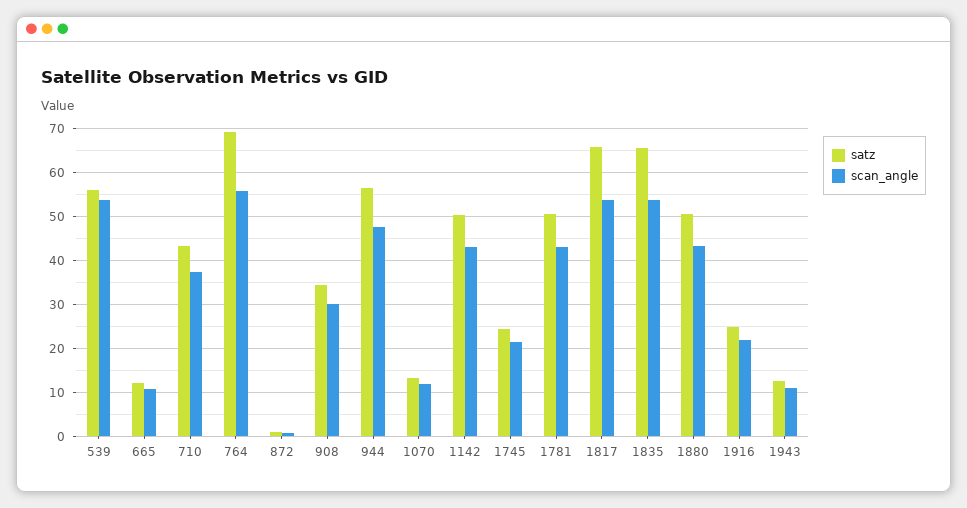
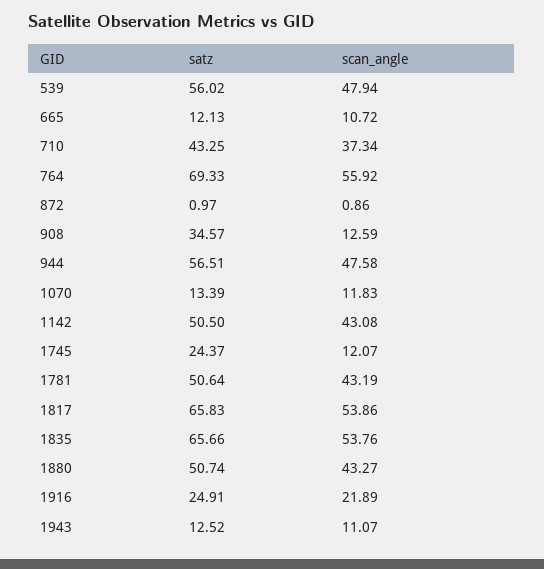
  {
    "satz": {
      "539": 56.02,
      "665": 12.13,
      "710": 43.25,
      "764": 69.33,
      "872": 0.97,
      "908": 34.57,
      "944": 56.51,
      "1070": 13.39,
      "1142": 50.5,
      "1745": 24.37,
      "1781": 50.64,
      "1817": 65.83,
      "1835": 65.66,
      "1880": 50.74,
      "1916": 24.91,
      "1943": 12.52
    },
    "scan_angle": {
-     "539": 54,
+     "539": 47.94,
      "665": 10.72,
      "710": 37.34,
      "764": 55.92,
      "872": 0.86,
-     "908": 30,
+     "908": 12.59,
      "944": 47.58,
      "1070": 11.83,
      "1142": 43.08,
-     "1745": 22,
+     "1745": 12.07,
      "1781": 43.19,
      "1817": 53.86,
      "1835": 53.76,
      "1880": 43.27,
      "1916": 21.89,
      "1943": 11.07
    }
  }

